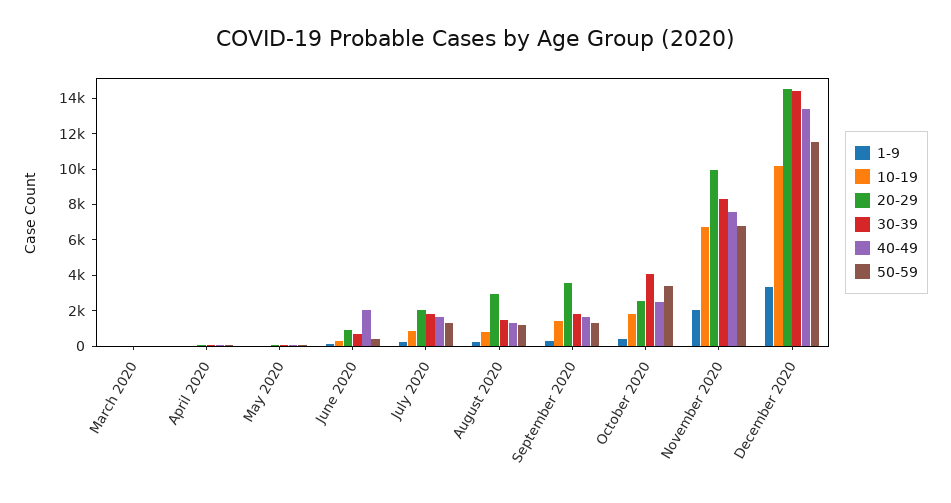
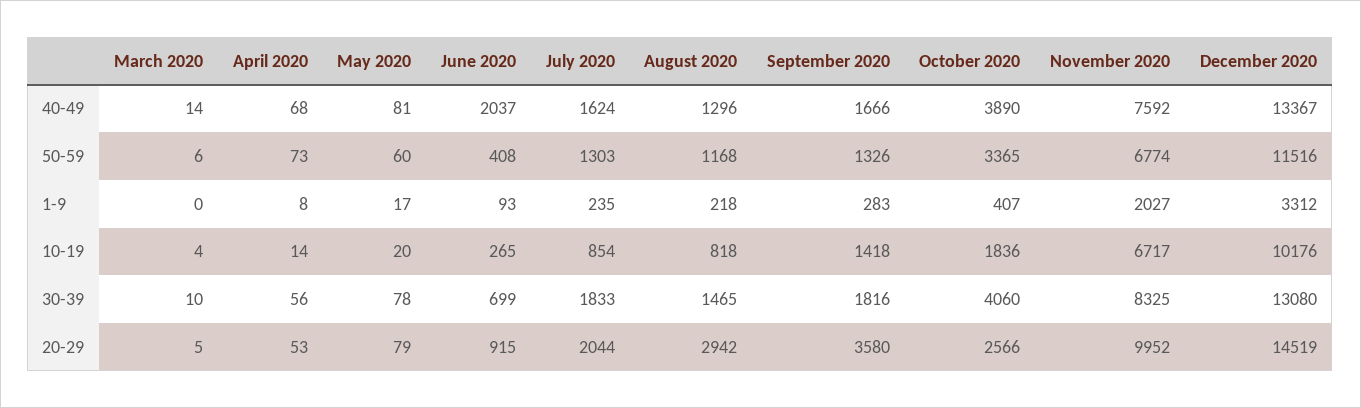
  {
    "1-9": {
      "March 2020": 0,
      "April 2020": 8,
      "May 2020": 17,
      "June 2020": 93,
      "July 2020": 235,
      "August 2020": 218,
      "September 2020": 283,
      "October 2020": 407,
      "November 2020": 2027,
      "December 2020": 3312
    },
    "10-19": {
      "March 2020": 4,
      "April 2020": 14,
      "May 2020": 20,
      "June 2020": 265,
      "July 2020": 854,
      "August 2020": 818,
      "September 2020": 1418,
      "October 2020": 1836,
      "November 2020": 6717,
      "December 2020": 10176
    },
    "20-29": {
      "March 2020": 5,
      "April 2020": 53,
      "May 2020": 79,
      "June 2020": 915,
      "July 2020": 2044,
      "August 2020": 2942,
      "September 2020": 3580,
      "October 2020": 2566,
      "November 2020": 9952,
      "December 2020": 14519
    },
    "30-39": {
      "March 2020": 10,
      "April 2020": 56,
      "May 2020": 78,
      "June 2020": 699,
      "July 2020": 1833,
      "August 2020": 1465,
      "September 2020": 1816,
      "October 2020": 4060,
      "November 2020": 8325,
-     "December 2020": 14500
+     "December 2020": 13080
    },
    "40-49": {
      "March 2020": 14,
      "April 2020": 68,
      "May 2020": 81,
      "June 2020": 2037,
      "July 2020": 1624,
      "August 2020": 1296,
      "September 2020": 1666,
-     "October 2020": 2500,
+     "October 2020": 3890,
      "November 2020": 7592,
      "December 2020": 13367
    },
    "50-59": {
      "March 2020": 6,
      "April 2020": 73,
      "May 2020": 60,
      "June 2020": 408,
      "July 2020": 1303,
      "August 2020": 1168,
      "September 2020": 1326,
      "October 2020": 3365,
      "November 2020": 6774,
      "December 2020": 11516
    }
  }

